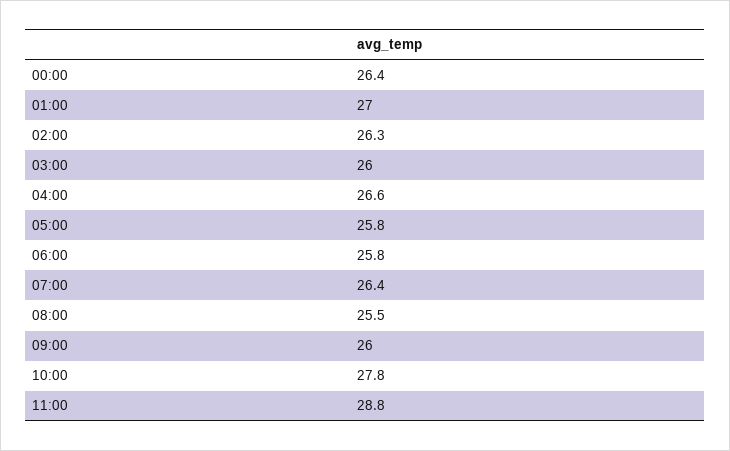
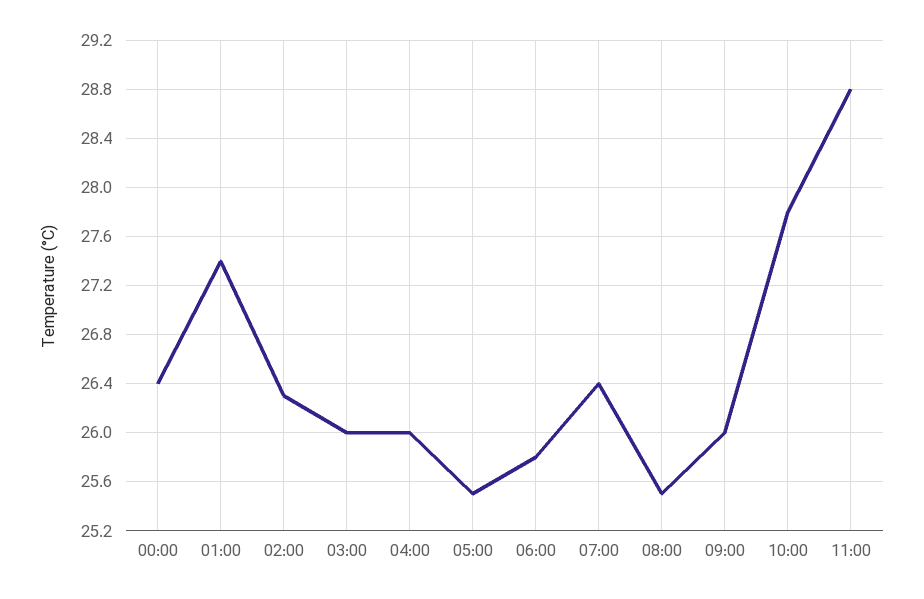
  {
    "00:00": 26.4,
-   "01:00": 27,
+   "01:00": 27.4,
    "02:00": 26.3,
    "03:00": 26,
-   "04:00": 26.6,
+   "04:00": 26,
-   "05:00": 25.8,
+   "05:00": 25.5,
    "06:00": 25.8,
    "07:00": 26.4,
    "08:00": 25.5,
    "09:00": 26,
    "10:00": 27.8,
    "11:00": 28.8
  }

